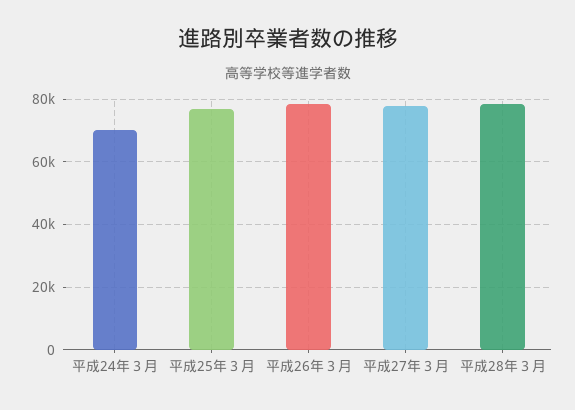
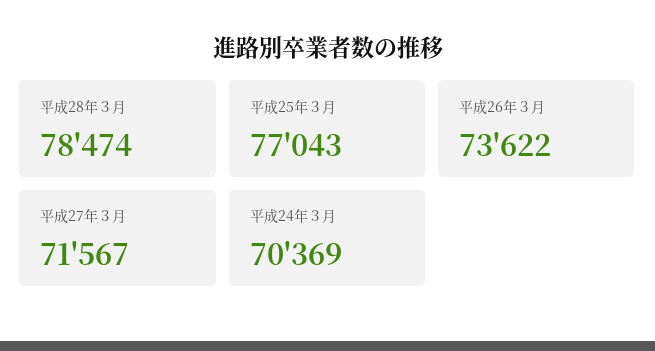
  {
    "平成24年３月": 70369,
    "平成25年３月": 77043,
-   "平成26年３月": 78000,
+   "平成26年３月": 73622,
-   "平成27年３月": 78000,
+   "平成27年３月": 71567,
    "平成28年３月": 78474
  }

